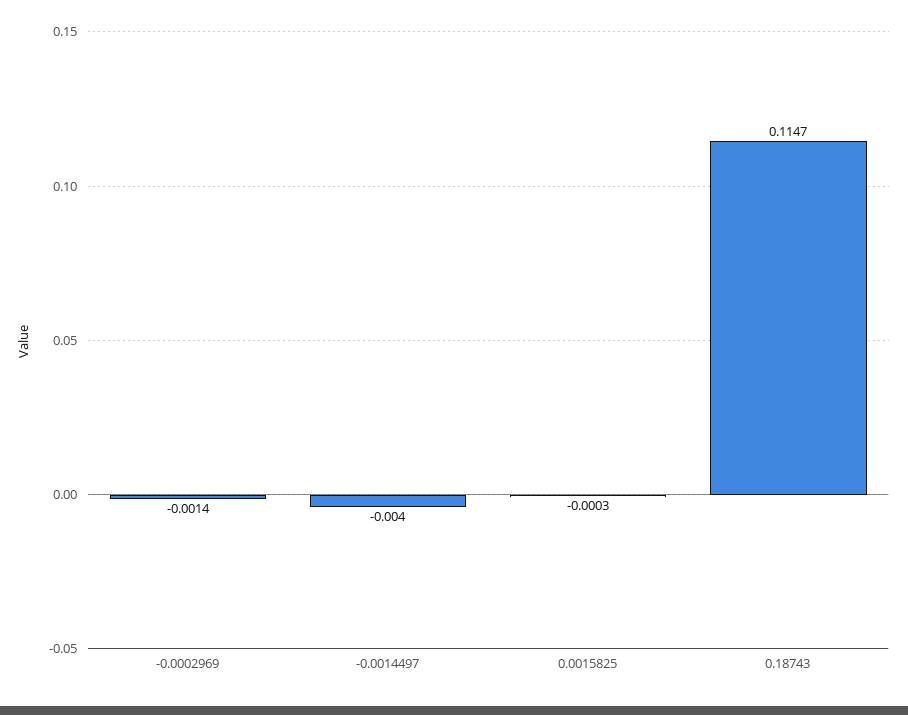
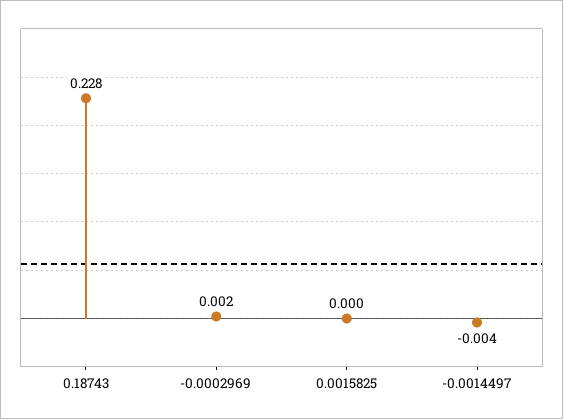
  {
-   "-0.0002969": -0.0014,
+   "-0.0002969": 0.002,
    "-0.0014497": -0.004,
    "0.0015825": -0.0003,
-   "0.18743": 0.1147
+   "0.18743": 0.228
  }

